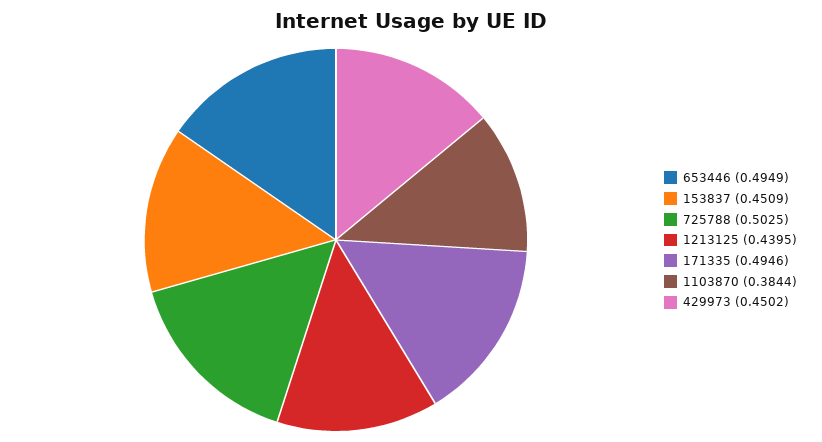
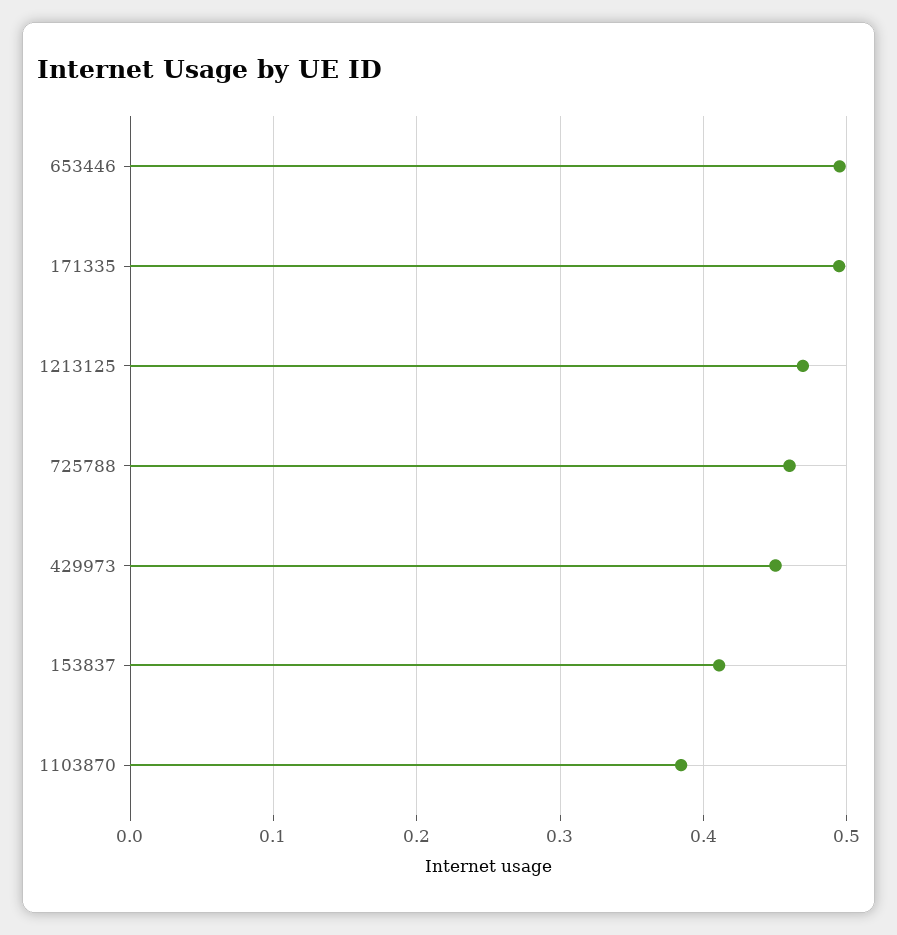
  {
    "653446": 0.4949,
-   "153837": 0.4509,
+   "153837": 0.41,
-   "725788": 0.5025,
+   "725788": 0.46,
-   "1213125": 0.4395,
+   "1213125": 0.47,
    "171335": 0.4946,
    "1103870": 0.3844,
    "429973": 0.4502
  }

